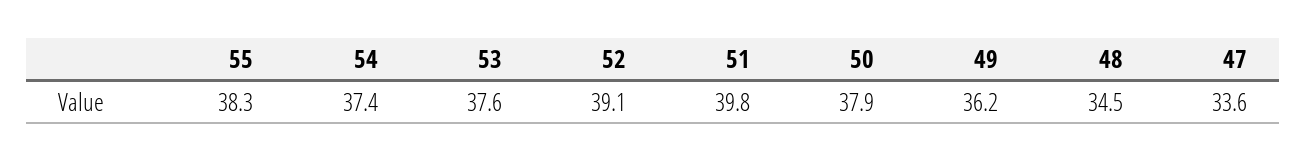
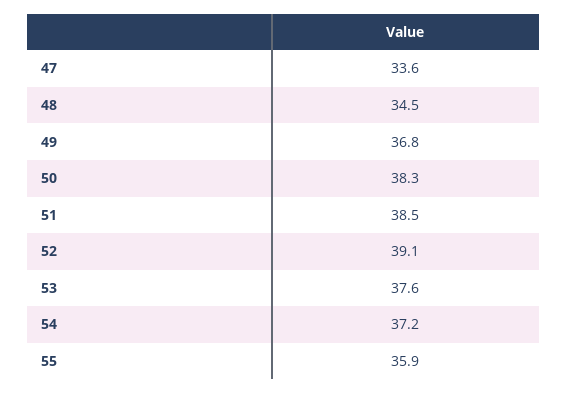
  {
-   "55": 38.3,
+   "55": 35.9,
-   "54": 37.4,
+   "54": 37.2,
    "53": 37.6,
    "52": 39.1,
-   "51": 39.8,
+   "51": 38.5,
-   "50": 37.9,
+   "50": 38.3,
-   "49": 36.2,
+   "49": 36.8,
    "48": 34.5,
    "47": 33.6
  }

